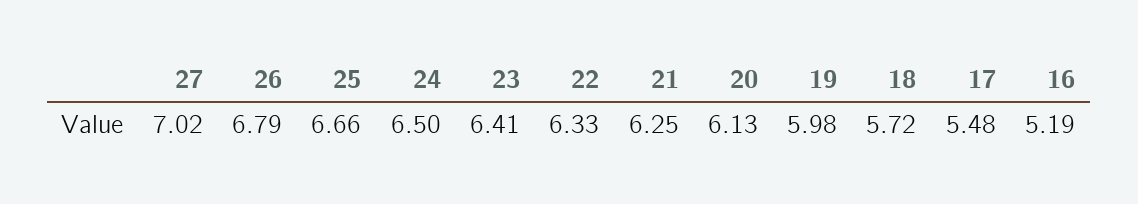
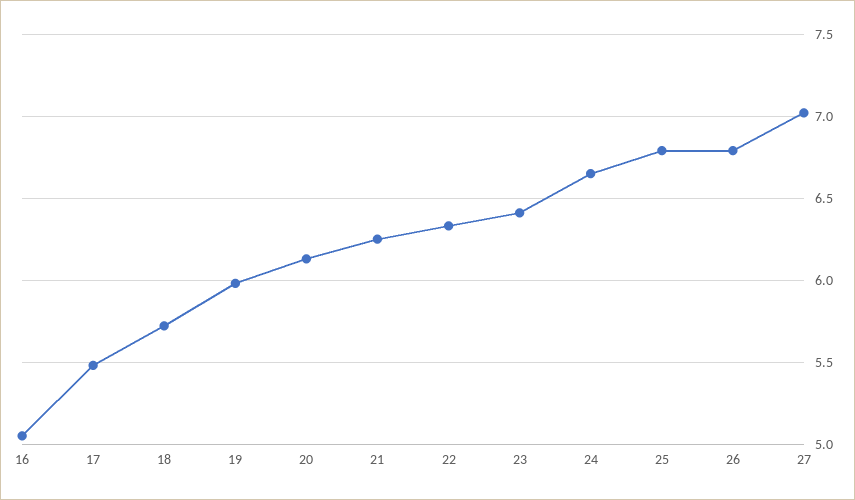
  {
    "27": 7.02,
    "26": 6.79,
-   "25": 6.66,
+   "25": 6.8,
-   "24": 6.5,
+   "24": 6.65,
    "23": 6.41,
    "22": 6.33,
    "21": 6.25,
    "20": 6.13,
    "19": 5.98,
    "18": 5.72,
    "17": 5.48,
-   "16": 5.19
+   "16": 5.05
  }

